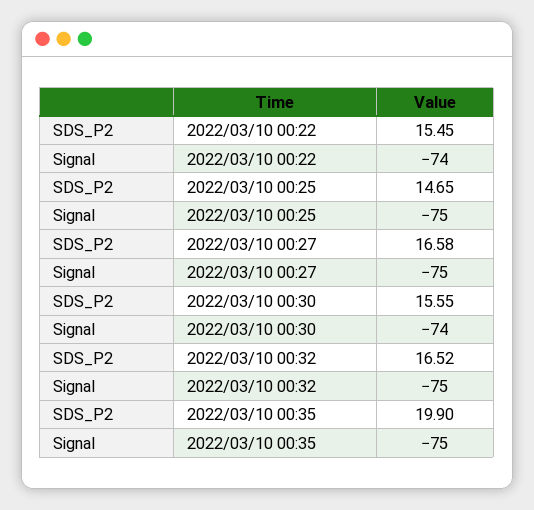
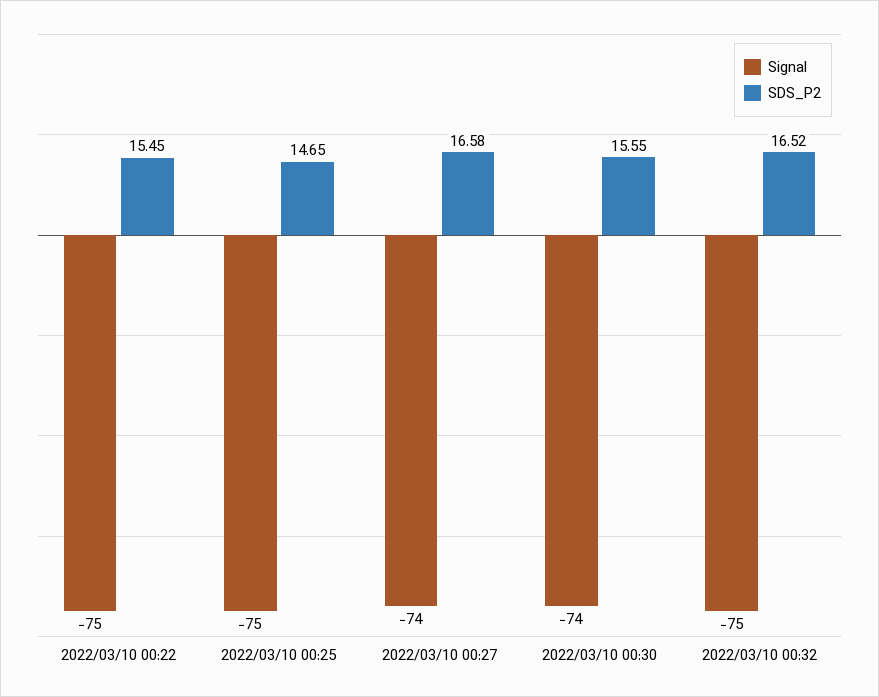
  {
    "SDS_P2": {
      "2022/03/10 00:22": 15.45,
      "2022/03/10 00:25": 14.65,
      "2022/03/10 00:27": 16.58,
      "2022/03/10 00:30": 15.55,
-     "2022/03/10 00:32": 16.52,
+     "2022/03/10 00:32": 16.52
-     "2022/03/10 00:35": 19.9
    },
    "Signal": {
-     "2022/03/10 00:22": -74,
+     "2022/03/10 00:22": -75,
      "2022/03/10 00:25": -75,
-     "2022/03/10 00:27": -75,
+     "2022/03/10 00:27": -74,
      "2022/03/10 00:30": -74,
-     "2022/03/10 00:32": -75,
+     "2022/03/10 00:32": -75
-     "2022/03/10 00:35": -75
    }
  }

